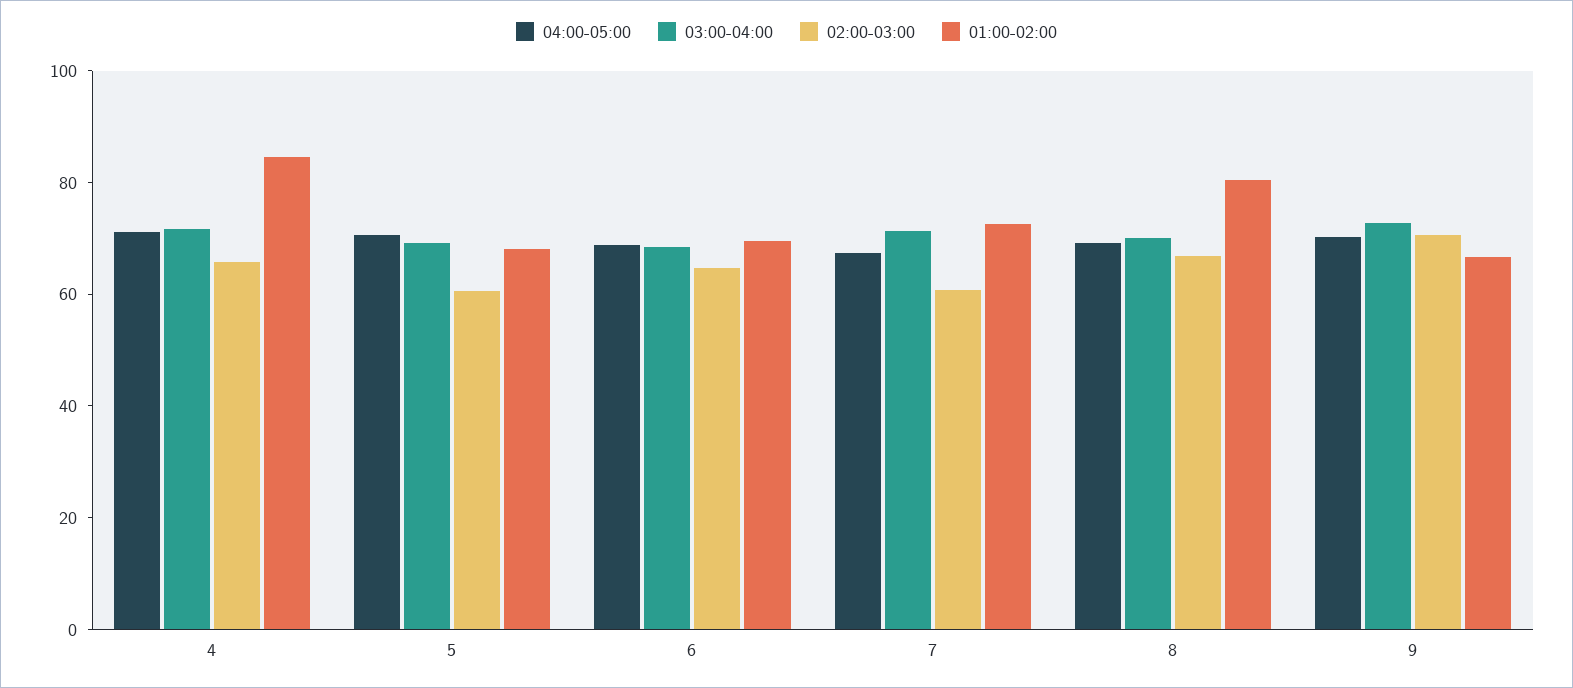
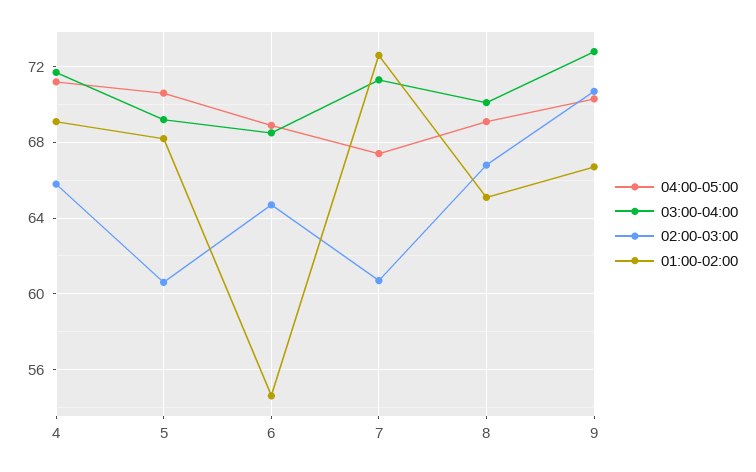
  {
    "04:00-05:00": {
      "4": 71,
      "5": 70.5,
      "6": 69,
      "7": 67.5,
      "8": 69,
      "9": 70.5
    },
    "03:00-04:00": {
      "4": 71.5,
      "5": 69,
      "6": 68.5,
      "7": 71.5,
      "8": 70,
      "9": 73
    },
    "02:00-03:00": {
      "4": 66,
      "5": 60.5,
      "6": 64.5,
      "7": 60.5,
      "8": 67,
      "9": 70.5
    },
    "01:00-02:00": {
-     "4": 85,
+     "4": 69,
      "5": 68,
-     "6": 70,
+     "6": 54.5,
      "7": 72.5,
-     "8": 80,
+     "8": 65,
      "9": 66.5
    }
  }

